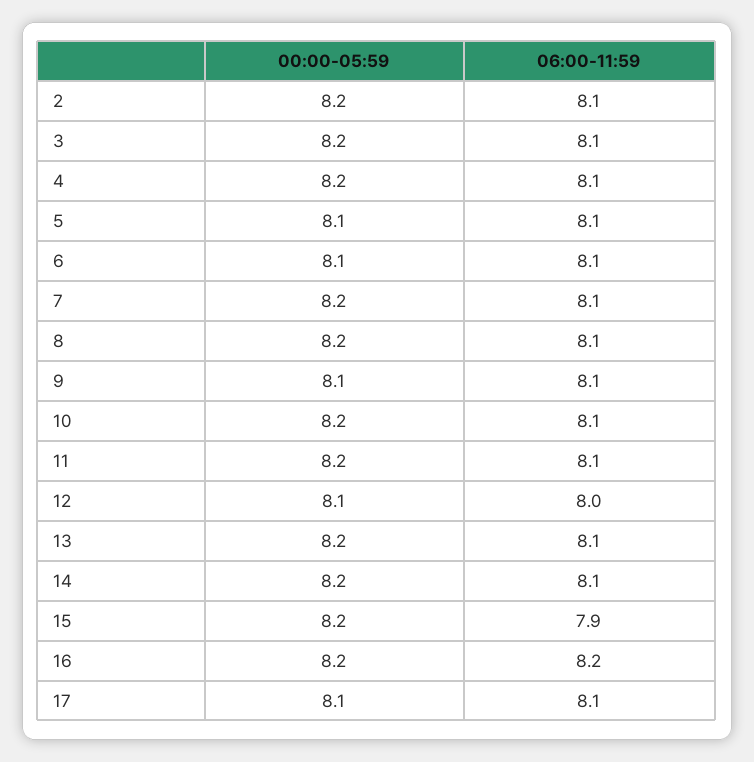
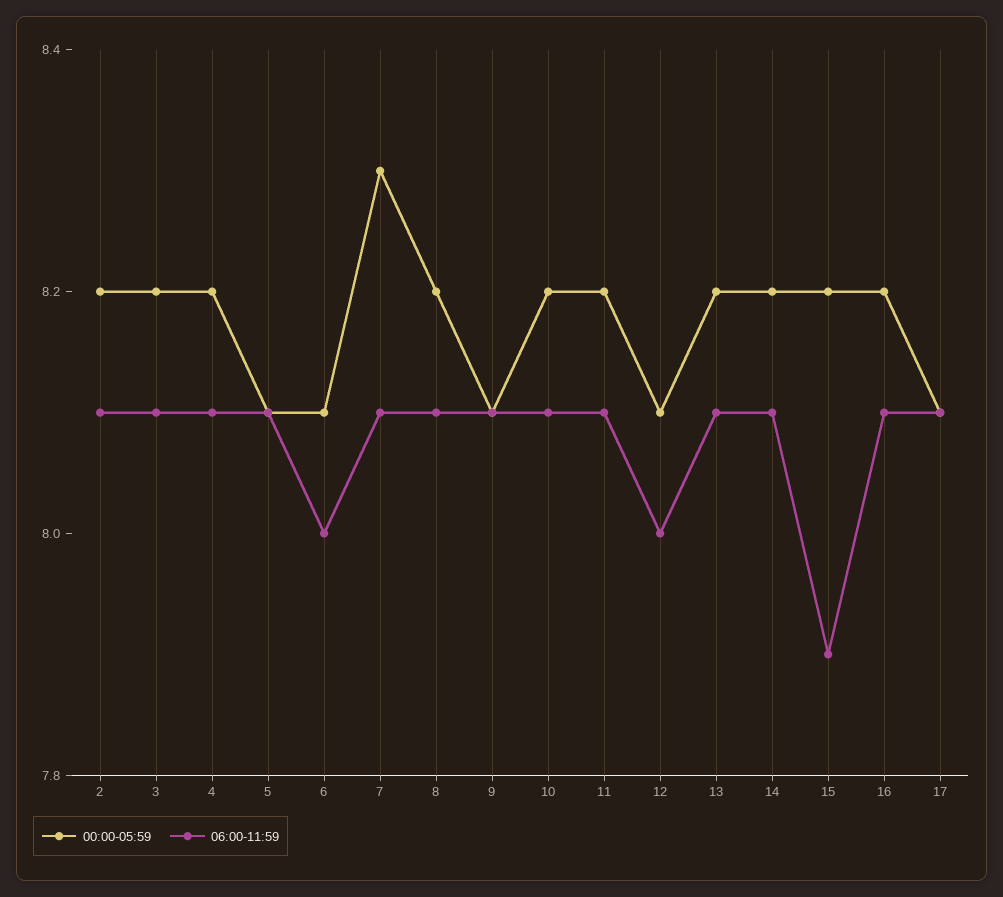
  {
    "00:00-05:59": {
      "2": 8.2,
      "3": 8.2,
      "4": 8.2,
      "5": 8.1,
      "6": 8.1,
-     "7": 8.2,
+     "7": 8.3,
      "8": 8.2,
      "9": 8.1,
      "10": 8.2,
      "11": 8.2,
      "12": 8.1,
      "13": 8.2,
      "14": 8.2,
      "15": 8.2,
      "16": 8.2,
      "17": 8.1
    },
    "06:00-11:59": {
      "2": 8.1,
      "3": 8.1,
      "4": 8.1,
      "5": 8.1,
-     "6": 8.1,
+     "6": 8,
      "7": 8.1,
      "8": 8.1,
      "9": 8.1,
      "10": 8.1,
      "11": 8.1,
      "12": 8,
      "13": 8.1,
      "14": 8.1,
      "15": 7.9,
-     "16": 8.2,
+     "16": 8.1,
      "17": 8.1
    }
  }

